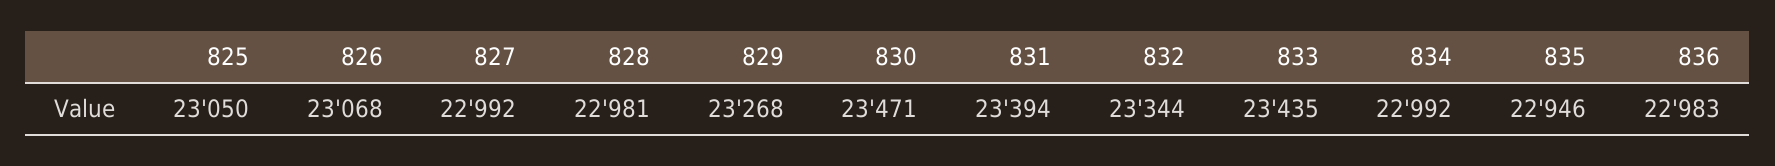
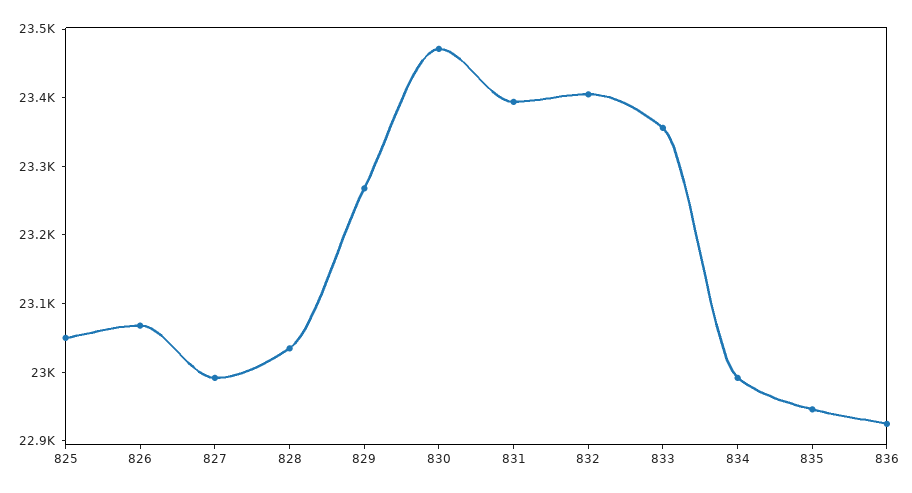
  {
    "825": 23050,
    "826": 23068,
    "827": 22992,
-   "828": 22981,
+   "828": 23040,
    "829": 23268,
    "830": 23471,
    "831": 23394,
-   "832": 23344,
+   "832": 23400,
-   "833": 23435,
+   "833": 23360,
    "834": 22992,
    "835": 22946,
-   "836": 22983
+   "836": 22920
  }

